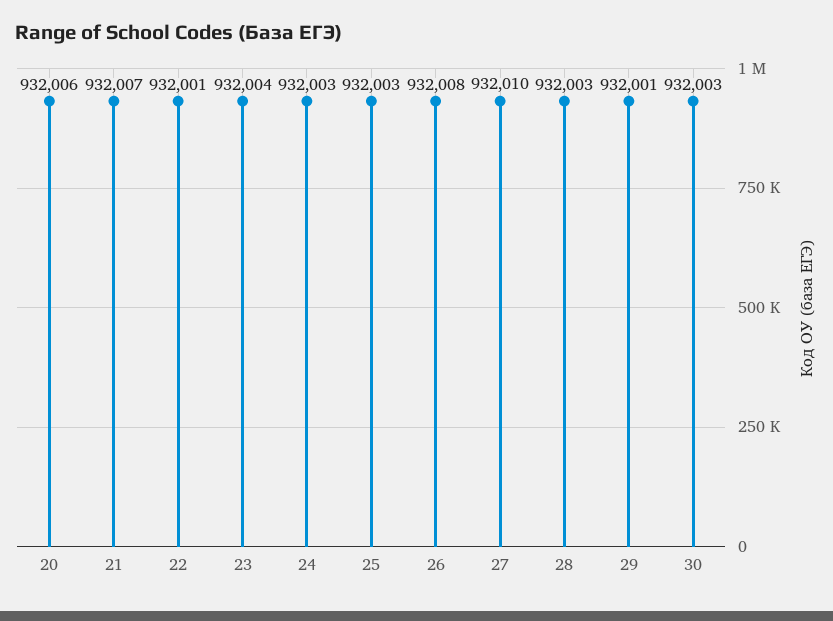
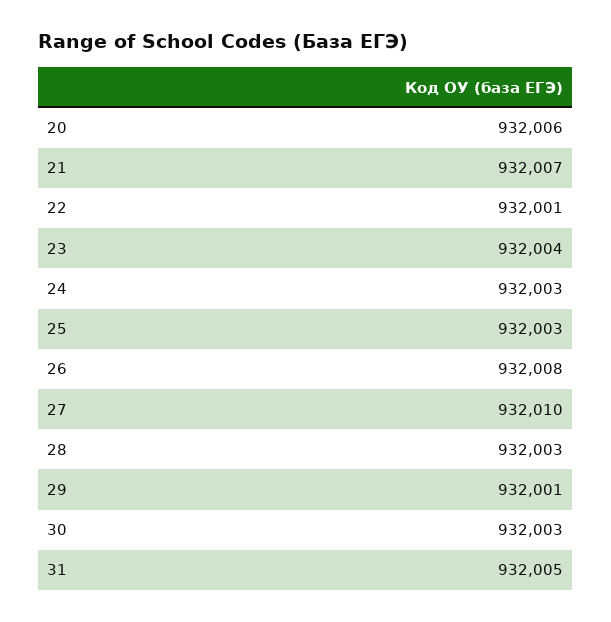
  {
    "20": 932006,
    "21": 932007,
    "22": 932001,
    "23": 932004,
    "24": 932003,
    "25": 932003,
    "26": 932008,
    "27": 932010,
    "28": 932003,
    "29": 932001,
-   "30": 932003
+   "30": 932003,
+   "31": 932005
  }

